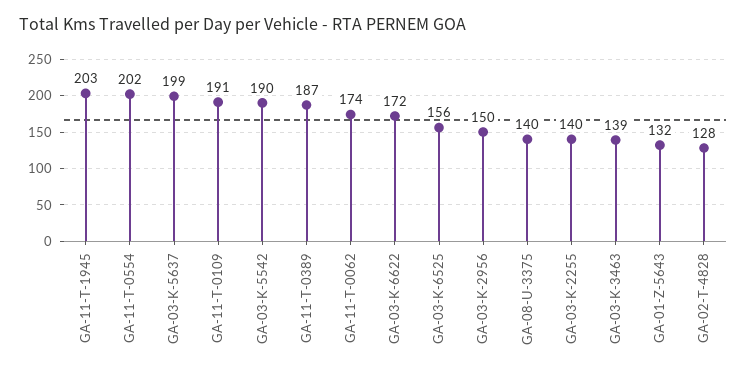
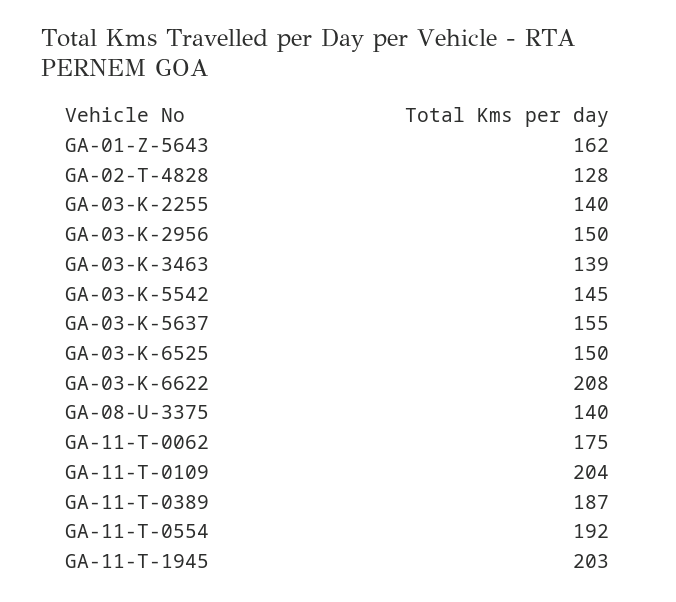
  {
    "GA-11-T-1945": 203,
-   "GA-11-T-0554": 202,
+   "GA-11-T-0554": 192,
-   "GA-03-K-5637": 199,
+   "GA-03-K-5637": 155,
-   "GA-11-T-0109": 191,
+   "GA-11-T-0109": 204,
-   "GA-03-K-5542": 190,
+   "GA-03-K-5542": 145,
    "GA-11-T-0389": 187,
-   "GA-11-T-0062": 174,
+   "GA-11-T-0062": 175,
-   "GA-03-K-6622": 172,
+   "GA-03-K-6622": 208,
-   "GA-03-K-6525": 156,
+   "GA-03-K-6525": 150,
    "GA-03-K-2956": 150,
    "GA-08-U-3375": 140,
    "GA-03-K-2255": 140,
    "GA-03-K-3463": 139,
-   "GA-01-Z-5643": 132,
+   "GA-01-Z-5643": 162,
    "GA-02-T-4828": 128
  }

